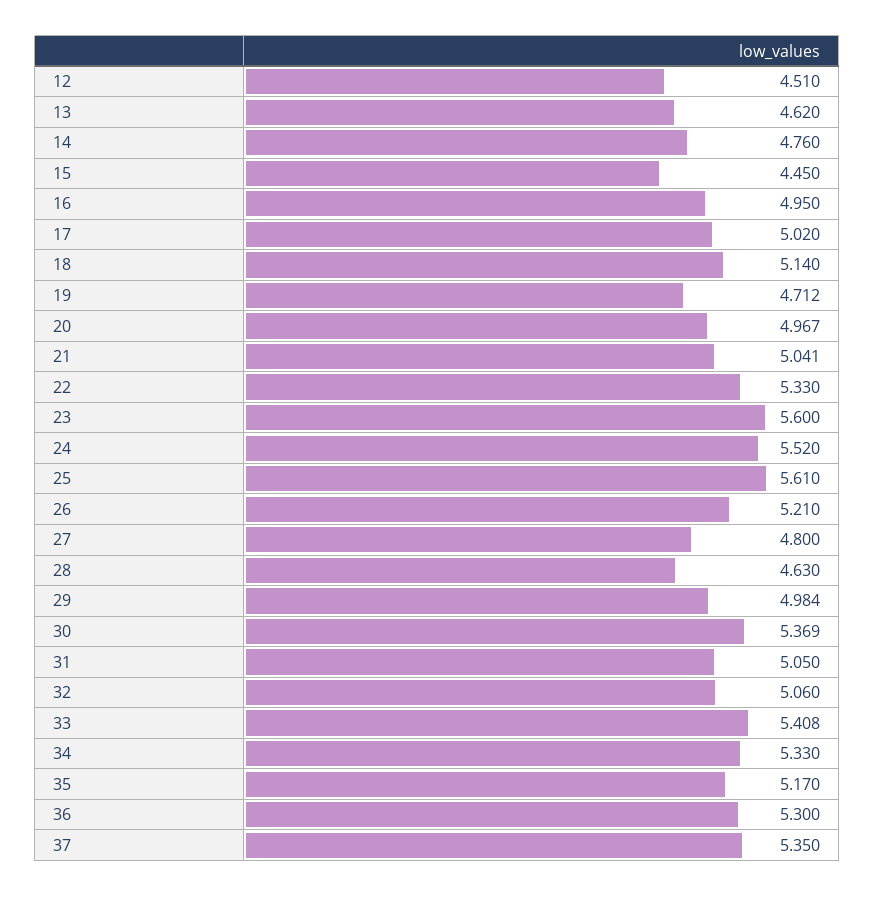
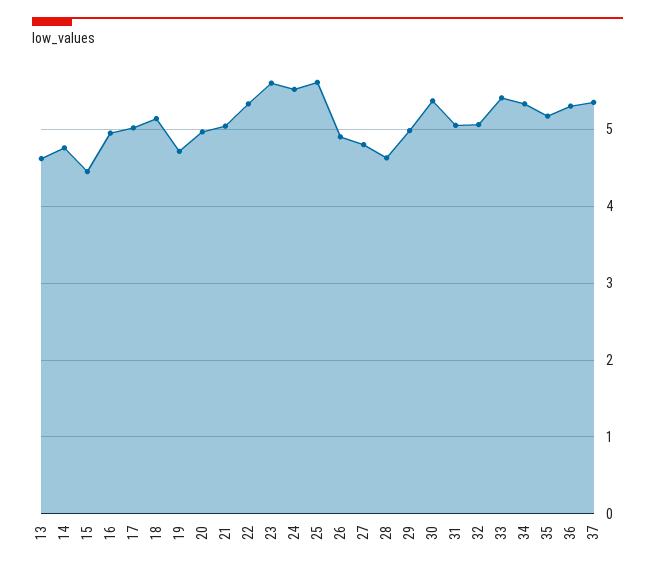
  {
-   "12": 4.51,
    "13": 4.62,
    "14": 4.76,
    "15": 4.45,
    "16": 4.95,
    "17": 5.02,
    "18": 5.14,
    "19": 4.712,
    "20": 4.967,
    "21": 5.041,
    "22": 5.33,
    "23": 5.6,
    "24": 5.52,
    "25": 5.61,
-   "26": 5.21,
+   "26": 4.9,
    "27": 4.8,
    "28": 4.63,
    "29": 4.984,
    "30": 5.369,
    "31": 5.05,
    "32": 5.06,
    "33": 5.408,
    "34": 5.33,
    "35": 5.17,
    "36": 5.3,
    "37": 5.35
  }

